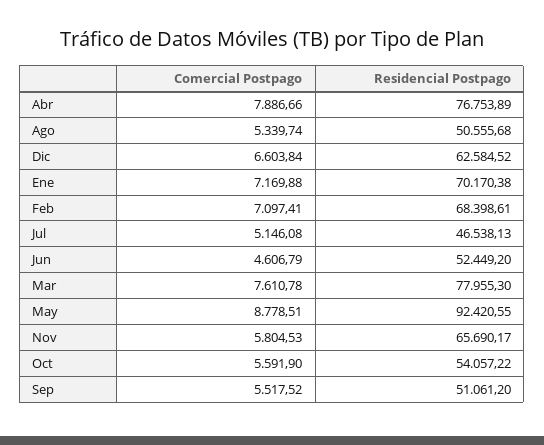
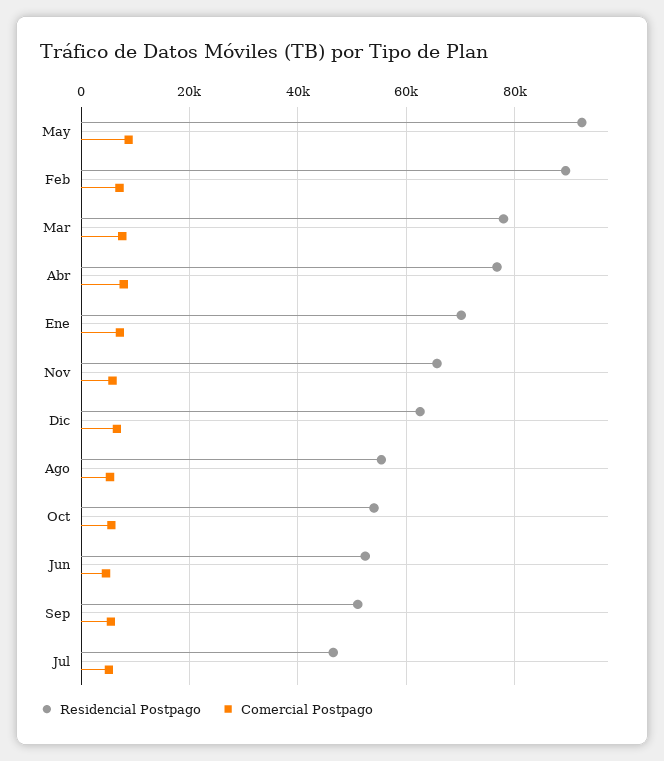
  {
    "Comercial Postpago": {
      "Abr": 7886.66,
      "Ago": 5339.74,
      "Dic": 6603.84,
      "Ene": 7169.88,
      "Feb": 7097.41,
      "Jul": 5146.08,
      "Jun": 4606.79,
      "Mar": 7610.78,
      "May": 8778.51,
      "Nov": 5804.53,
      "Oct": 5591.9,
      "Sep": 5517.52
    },
    "Residencial Postpago": {
      "Abr": 76753.89,
-     "Ago": 50555.68,
+     "Ago": 56000,
      "Dic": 62584.52,
      "Ene": 70170.38,
-     "Feb": 68398.61,
+     "Feb": 90000,
      "Jul": 46538.13,
      "Jun": 52449.2,
      "Mar": 77955.3,
      "May": 92420.55,
      "Nov": 65690.17,
      "Oct": 54057.22,
      "Sep": 51061.2
    }
  }

